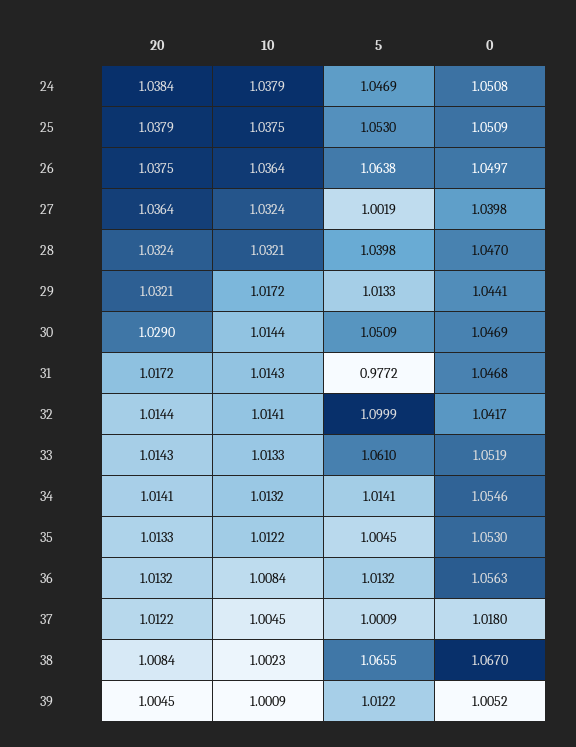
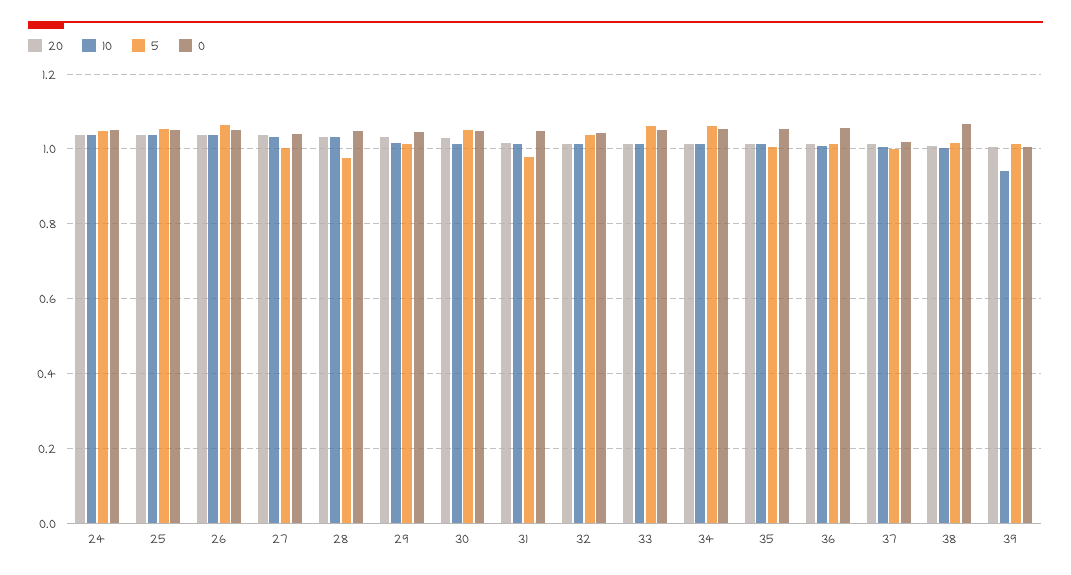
  {
    "20": {
      "24": 1.0384,
      "25": 1.0379,
      "26": 1.0375,
      "27": 1.0364,
      "28": 1.0324,
      "29": 1.0321,
      "30": 1.029,
      "31": 1.0172,
      "32": 1.0144,
      "33": 1.0143,
      "34": 1.0141,
      "35": 1.0133,
      "36": 1.0132,
      "37": 1.0122,
      "38": 1.0084,
      "39": 1.0045
    },
    "10": {
      "24": 1.0379,
      "25": 1.0375,
      "26": 1.0364,
      "27": 1.0324,
      "28": 1.0321,
      "29": 1.0172,
      "30": 1.0144,
      "31": 1.0143,
      "32": 1.0141,
      "33": 1.0133,
      "34": 1.0132,
      "35": 1.0122,
      "36": 1.0084,
      "37": 1.0045,
      "38": 1.0023,
-     "39": 1.0009
+     "39": 0.94
    },
    "5": {
      "24": 1.0469,
      "25": 1.053,
      "26": 1.0638,
      "27": 1.0019,
-     "28": 1.0398,
+     "28": 0.98,
      "29": 1.0133,
      "30": 1.0509,
      "31": 0.9772,
-     "32": 1.0999,
+     "32": 1.04,
      "33": 1.061,
-     "34": 1.0141,
+     "34": 1.06,
      "35": 1.0045,
      "36": 1.0132,
      "37": 1.0009,
-     "38": 1.0655,
+     "38": 1.02,
      "39": 1.0122
    },
    "0": {
      "24": 1.0508,
      "25": 1.0509,
      "26": 1.0497,
      "27": 1.0398,
      "28": 1.047,
      "29": 1.0441,
      "30": 1.0469,
      "31": 1.0468,
      "32": 1.0417,
      "33": 1.0519,
      "34": 1.0546,
      "35": 1.053,
      "36": 1.0563,
      "37": 1.018,
      "38": 1.067,
      "39": 1.0052
    }
  }

